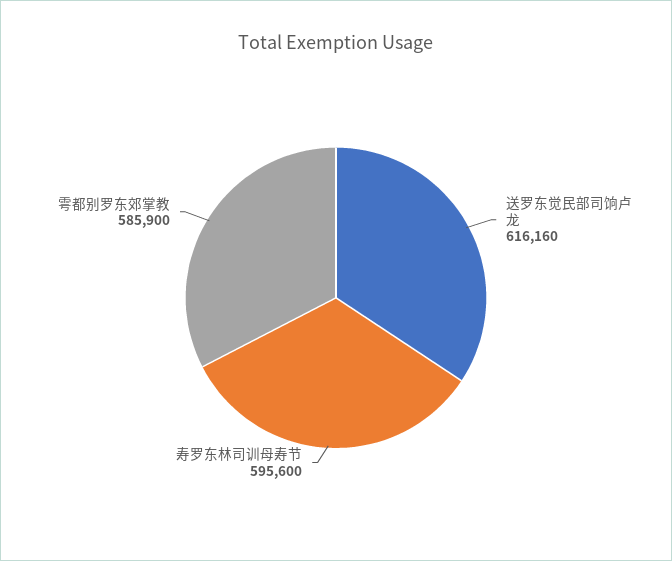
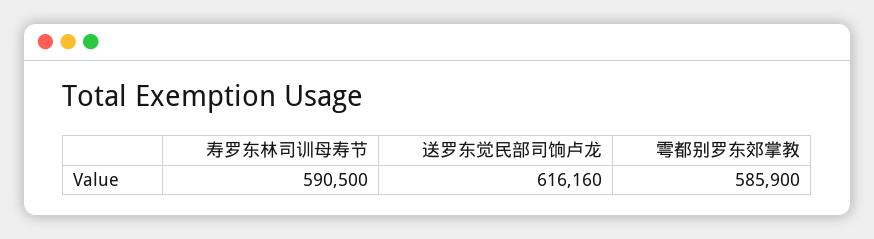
  {
    "送罗东觉民部司饷卢龙": 616160,
-   "寿罗东林司训母寿节": 595600,
+   "寿罗东林司训母寿节": 590500,
    "雩都别罗东郊掌教": 585900
  }

